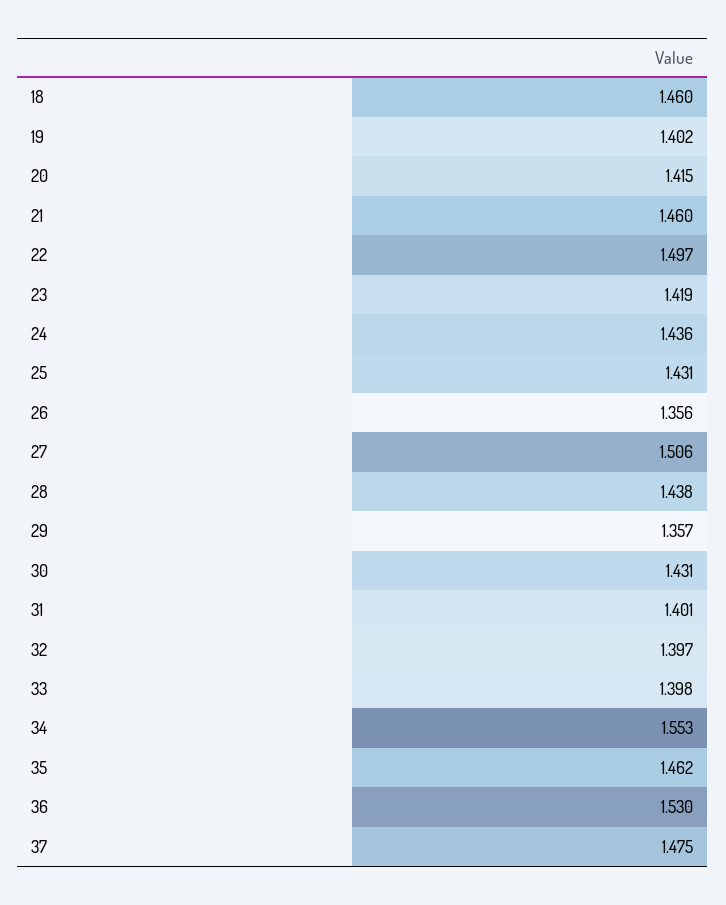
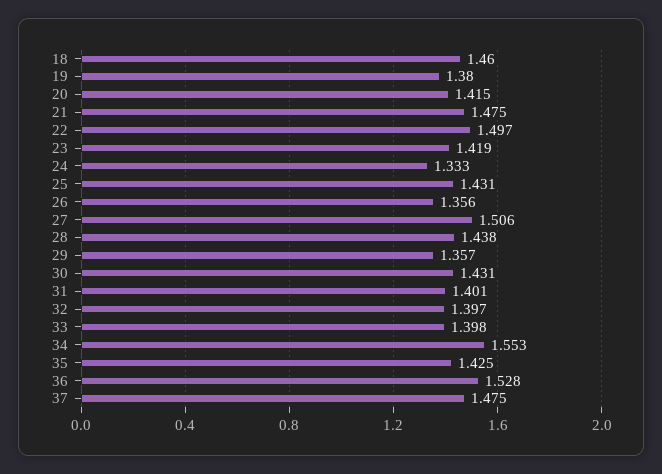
  {
    "18": 1.46,
-   "19": 1.402,
+   "19": 1.38,
    "20": 1.415,
-   "21": 1.46,
+   "21": 1.475,
    "22": 1.497,
    "23": 1.419,
-   "24": 1.436,
+   "24": 1.333,
    "25": 1.431,
    "26": 1.356,
    "27": 1.506,
    "28": 1.438,
    "29": 1.357,
    "30": 1.431,
    "31": 1.401,
    "32": 1.397,
    "33": 1.398,
    "34": 1.553,
-   "35": 1.462,
+   "35": 1.425,
-   "36": 1.53,
+   "36": 1.528,
    "37": 1.475
  }

